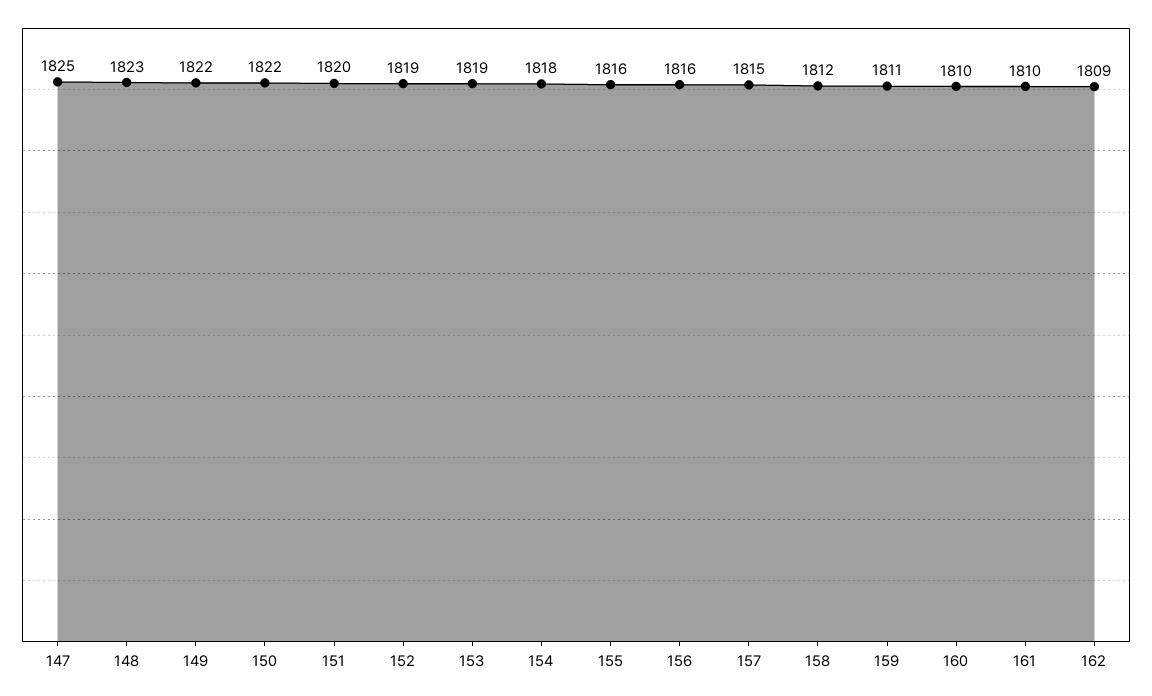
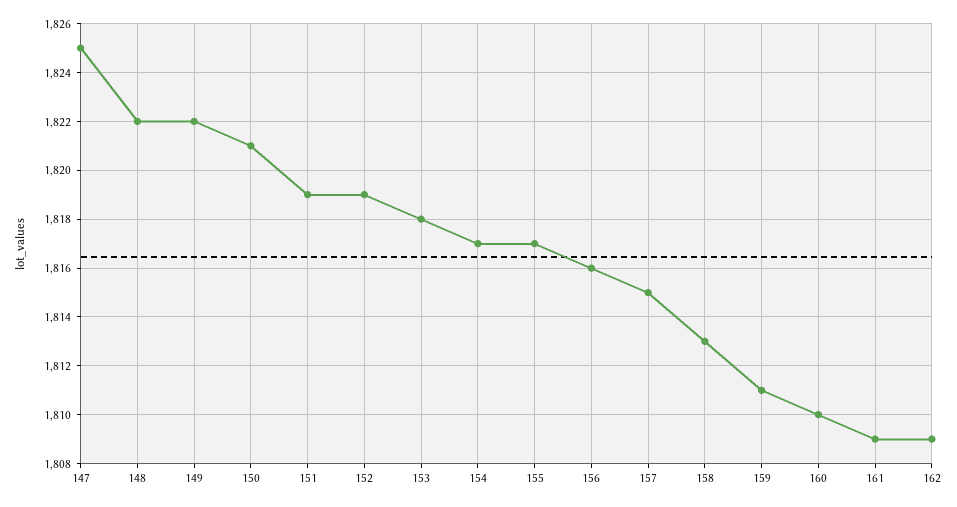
  {
    "147": 1825,
-   "148": 1823,
+   "148": 1822,
    "149": 1822,
-   "150": 1822,
+   "150": 1821,
-   "151": 1820,
+   "151": 1819,
    "152": 1819,
-   "153": 1819,
+   "153": 1818,
-   "154": 1818,
+   "154": 1817,
-   "155": 1816,
+   "155": 1817,
    "156": 1816,
    "157": 1815,
-   "158": 1812,
+   "158": 1813,
    "159": 1811,
    "160": 1810,
-   "161": 1810,
+   "161": 1809,
    "162": 1809
  }

